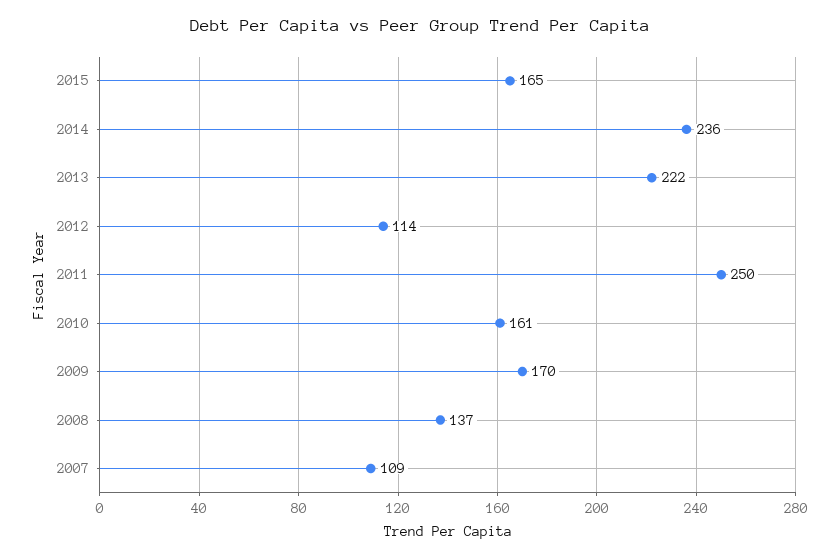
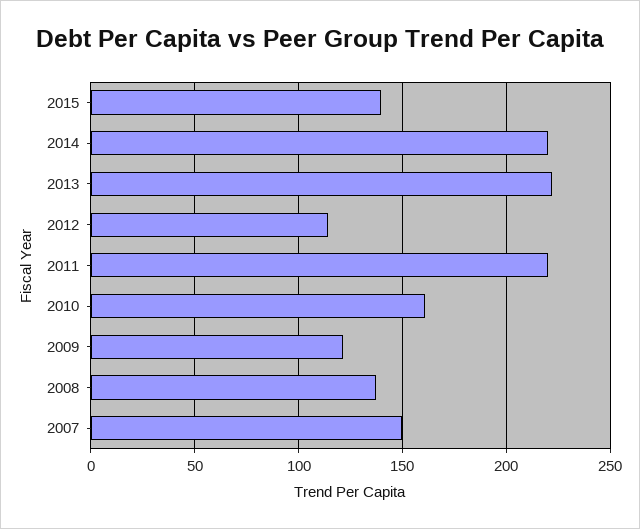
  {
-   "2015": 165,
+   "2015": 140,
-   "2014": 236,
+   "2014": 220,
    "2013": 222,
    "2012": 114,
-   "2011": 250,
+   "2011": 220,
    "2010": 161,
-   "2009": 170,
+   "2009": 120,
    "2008": 137,
-   "2007": 109
+   "2007": 150
  }

